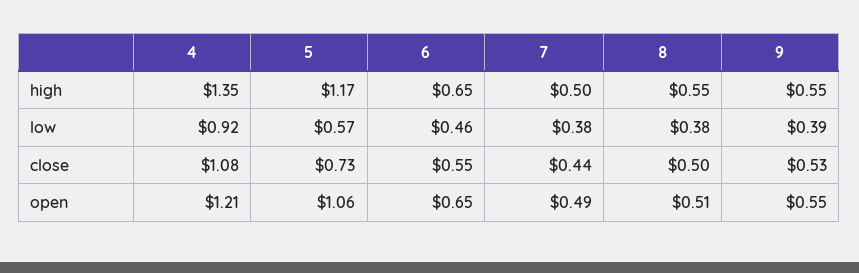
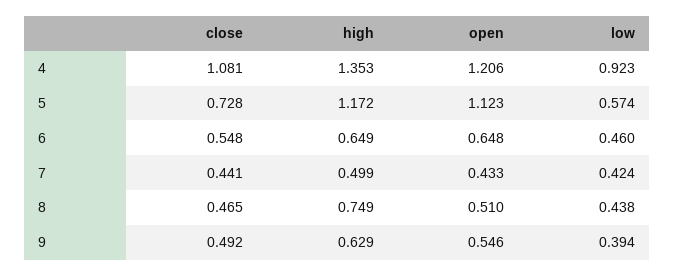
  {
    "4": {
      "high": 1.353,
      "low": 0.923,
      "close": 1.081,
      "open": 1.206
    },
    "5": {
      "high": 1.172,
      "low": 0.574,
      "close": 0.728,
-     "open": 1.06
+     "open": 1.123
    },
    "6": {
      "high": 0.649,
      "low": 0.46,
      "close": 0.548,
      "open": 0.648
    },
    "7": {
      "high": 0.499,
-     "low": 0.38,
+     "low": 0.424,
      "close": 0.441,
-     "open": 0.49
+     "open": 0.433
    },
    "8": {
-     "high": 0.55,
+     "high": 0.749,
-     "low": 0.38,
+     "low": 0.438,
-     "close": 0.5,
+     "close": 0.465,
      "open": 0.51
    },
    "9": {
-     "high": 0.55,
+     "high": 0.629,
      "low": 0.394,
-     "close": 0.53,
+     "close": 0.492,
      "open": 0.546
    }
  }

